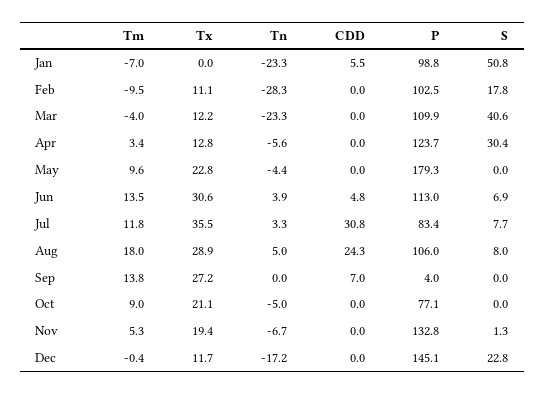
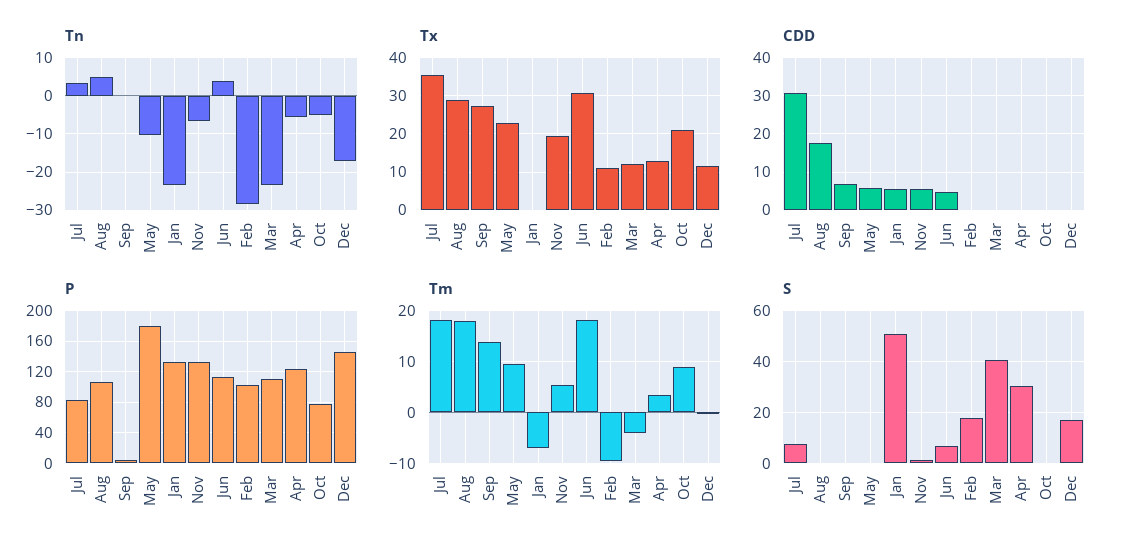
  {
    "Tm": {
      "Jan": -7,
      "Feb": -9.5,
      "Mar": -4,
      "Apr": 3.4,
      "May": 9.6,
-     "Jun": 13.5,
+     "Jun": 18,
-     "Jul": 11.8,
+     "Jul": 18,
      "Aug": 18,
      "Sep": 13.8,
      "Oct": 9,
      "Nov": 5.3,
      "Dec": -0.4
    },
    "Tx": {
      "Jan": 0,
      "Feb": 11.1,
      "Mar": 12.2,
      "Apr": 12.8,
      "May": 22.8,
      "Jun": 30.6,
      "Jul": 35.5,
      "Aug": 28.9,
      "Sep": 27.2,
      "Oct": 21.1,
      "Nov": 19.4,
      "Dec": 11.7
    },
    "Tn": {
      "Jan": -23.3,
      "Feb": -28.3,
      "Mar": -23.3,
      "Apr": -5.6,
-     "May": -4.4,
+     "May": -10,
      "Jun": 3.9,
      "Jul": 3.3,
      "Aug": 5,
      "Sep": 0,
      "Oct": -5,
      "Nov": -6.7,
      "Dec": -17.2
    },
    "CDD": {
      "Jan": 5.5,
      "Feb": 0,
      "Mar": 0,
      "Apr": 0,
-     "May": 0,
+     "May": 6,
      "Jun": 4.8,
      "Jul": 30.8,
-     "Aug": 24.3,
+     "Aug": 18,
      "Sep": 7,
      "Oct": 0,
-     "Nov": 0,
+     "Nov": 6,
      "Dec": 0
    },
    "P": {
-     "Jan": 98.8,
+     "Jan": 130,
      "Feb": 102.5,
      "Mar": 109.9,
      "Apr": 123.7,
      "May": 179.3,
      "Jun": 113,
      "Jul": 83.4,
      "Aug": 106,
      "Sep": 4,
      "Oct": 77.1,
      "Nov": 132.8,
      "Dec": 145.1
    },
    "S": {
      "Jan": 50.8,
      "Feb": 17.8,
      "Mar": 40.6,
      "Apr": 30.4,
      "May": 0,
      "Jun": 6.9,
      "Jul": 7.7,
-     "Aug": 8,
+     "Aug": 0,
      "Sep": 0,
      "Oct": 0,
      "Nov": 1.3,
-     "Dec": 22.8
+     "Dec": 17.5
    }
  }

